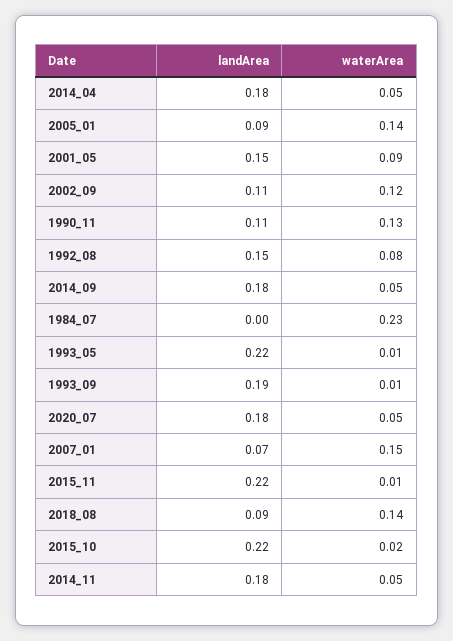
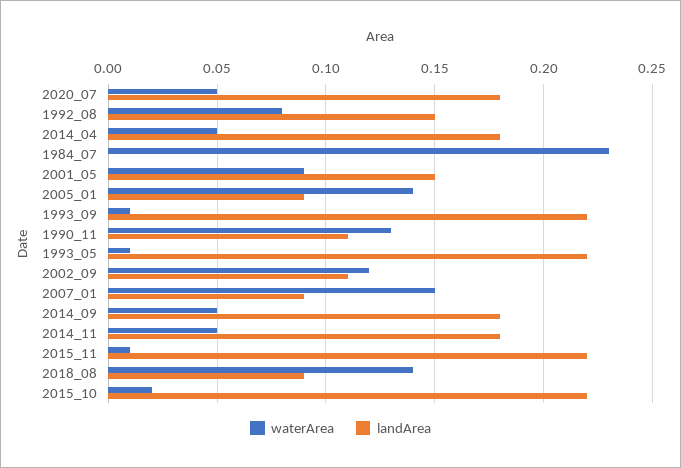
  {
    "landArea": {
      "2014_04": 0.18,
      "2005_01": 0.09,
      "2001_05": 0.15,
      "2002_09": 0.11,
      "1990_11": 0.11,
      "1992_08": 0.15,
      "2014_09": 0.18,
      "1984_07": 0,
      "1993_05": 0.22,
-     "1993_09": 0.19,
+     "1993_09": 0.22,
      "2020_07": 0.18,
-     "2007_01": 0.07,
+     "2007_01": 0.09,
      "2015_11": 0.22,
      "2018_08": 0.09,
      "2015_10": 0.22,
      "2014_11": 0.18
    },
    "waterArea": {
      "2014_04": 0.05,
      "2005_01": 0.14,
      "2001_05": 0.09,
      "2002_09": 0.12,
      "1990_11": 0.13,
      "1992_08": 0.08,
      "2014_09": 0.05,
      "1984_07": 0.23,
      "1993_05": 0.01,
      "1993_09": 0.01,
      "2020_07": 0.05,
      "2007_01": 0.15,
      "2015_11": 0.01,
      "2018_08": 0.14,
      "2015_10": 0.02,
      "2014_11": 0.05
    }
  }

